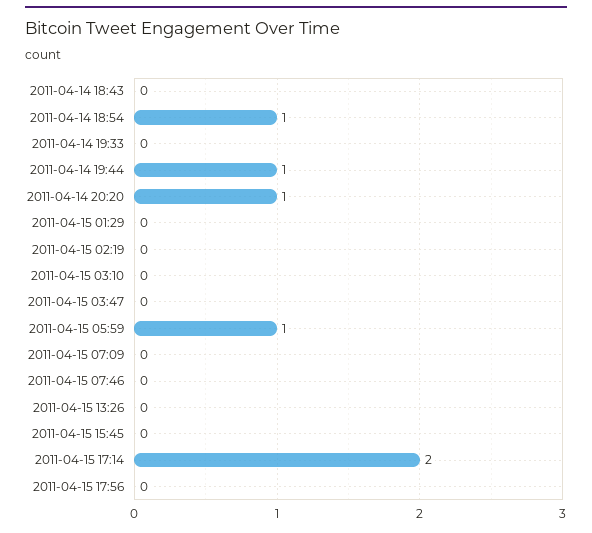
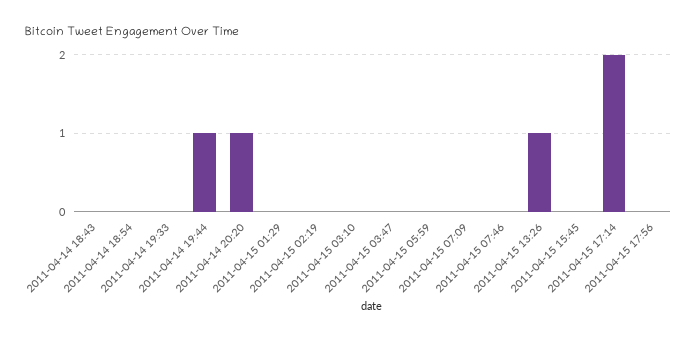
  {
    "2011-04-14 18:43": 0,
-   "2011-04-14 18:54": 1,
+   "2011-04-14 18:54": 0,
    "2011-04-14 19:33": 0,
    "2011-04-14 19:44": 1,
    "2011-04-14 20:20": 1,
    "2011-04-15 01:29": 0,
    "2011-04-15 02:19": 0,
    "2011-04-15 03:10": 0,
    "2011-04-15 03:47": 0,
-   "2011-04-15 05:59": 1,
+   "2011-04-15 05:59": 0,
    "2011-04-15 07:09": 0,
    "2011-04-15 07:46": 0,
-   "2011-04-15 13:26": 0,
+   "2011-04-15 13:26": 1,
    "2011-04-15 15:45": 0,
    "2011-04-15 17:14": 2,
    "2011-04-15 17:56": 0
  }

